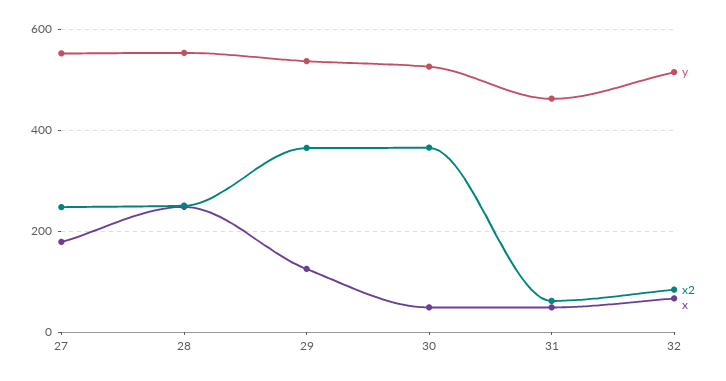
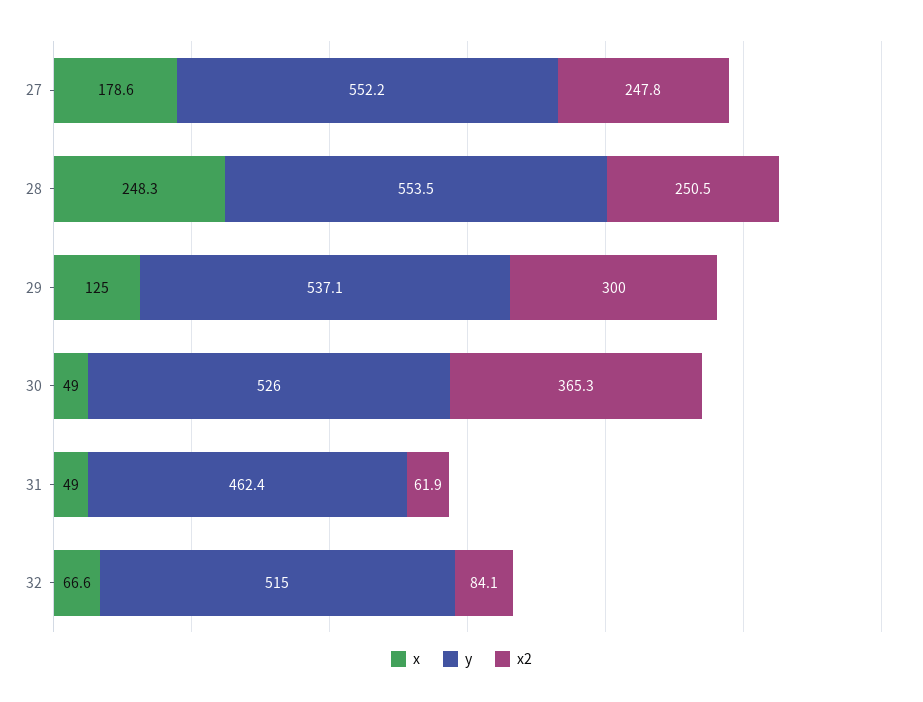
  {
    "y": {
      "27": 552.2,
      "28": 553.5,
      "29": 537.1,
      "30": 526,
      "31": 462.4,
      "32": 515
    },
    "x2": {
      "27": 247.8,
      "28": 250.5,
-     "29": 360,
+     "29": 300,
      "30": 365.3,
      "31": 61.9,
      "32": 84.1
    },
    "x": {
      "27": 178.6,
      "28": 248.3,
      "29": 125,
      "30": 49,
      "31": 49,
      "32": 66.6
    }
  }

